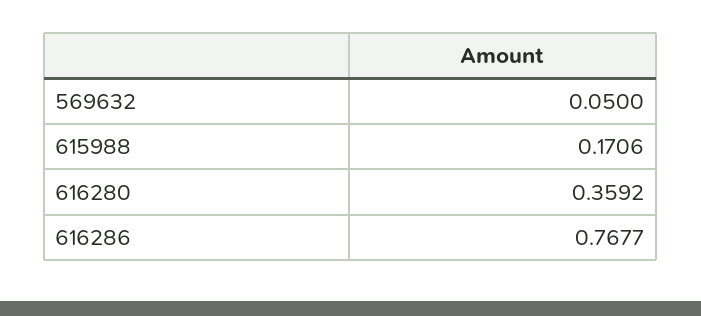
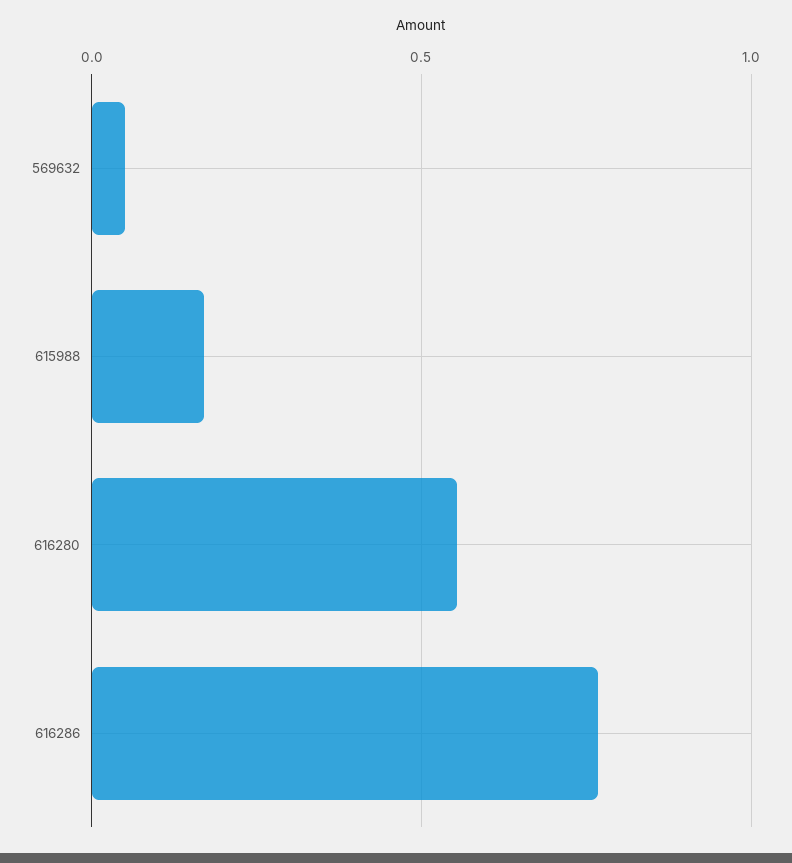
  {
    "569632": 0.05,
    "615988": 0.1706,
-   "616280": 0.3592,
+   "616280": 0.55,
    "616286": 0.7677
  }

